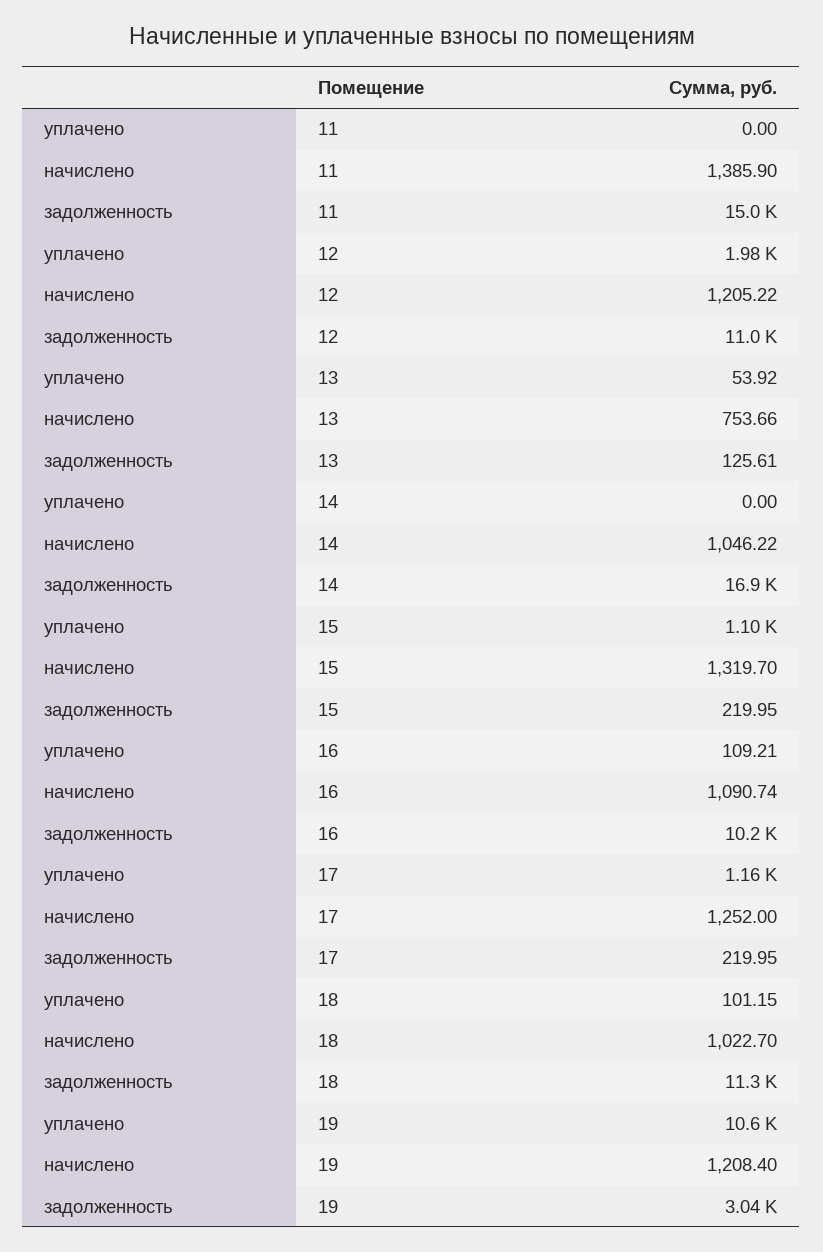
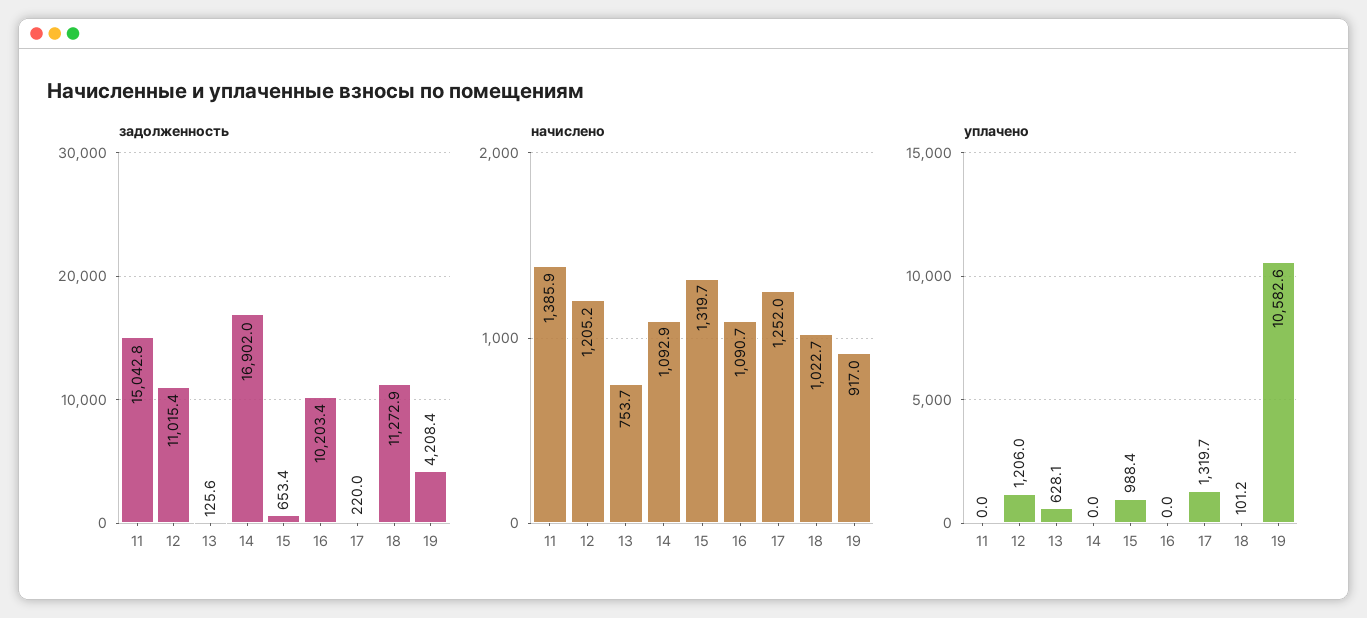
  {
    "уплачено": {
      "11": 0,
-     "12": 1980,
+     "12": 1206,
-     "13": 53.92,
+     "13": 628.1,
      "14": 0,
-     "15": 1100,
+     "15": 988.4,
-     "16": 109.21,
+     "16": 0,
-     "17": 1160,
+     "17": 1319.7,
      "18": 101.15,
      "19": 10582.6
    },
    "начислено": {
      "11": 1385.9,
      "12": 1205.22,
      "13": 753.66,
-     "14": 1046.22,
+     "14": 1092.9,
      "15": 1319.7,
      "16": 1090.74,
      "17": 1252,
      "18": 1022.7,
-     "19": 1208.4
+     "19": 917
    },
    "задолженность": {
      "11": 15042.8,
      "12": 11015.4,
      "13": 125.61,
      "14": 16902,
-     "15": 219.95,
+     "15": 653.4,
      "16": 10203.4,
      "17": 219.95,
      "18": 11272.9,
-     "19": 3040
+     "19": 4208.4
    }
  }

